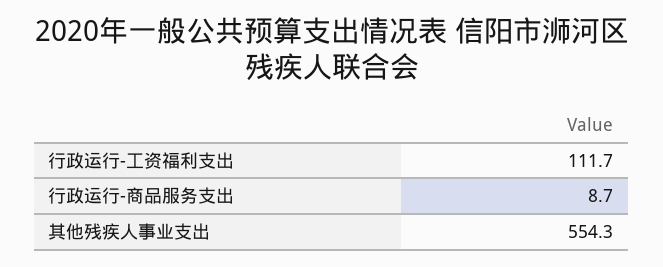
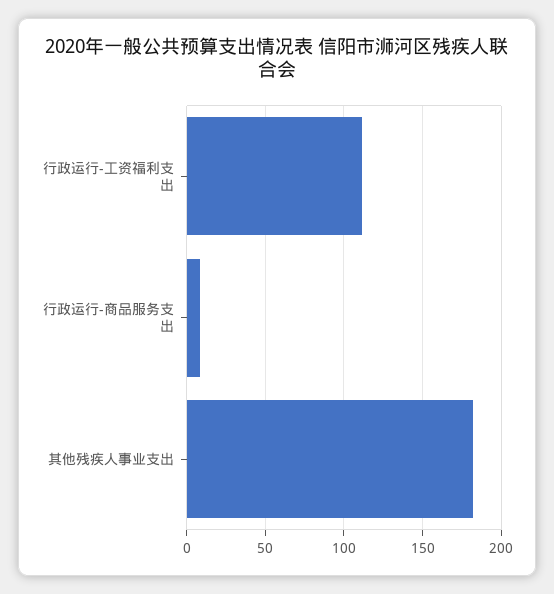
  {
    "行政运行-工资福利支出": 111.7,
    "行政运行-商品服务支出": 8.7,
-   "其他残疾人事业支出": 554.3
+   "其他残疾人事业支出": 180
  }

